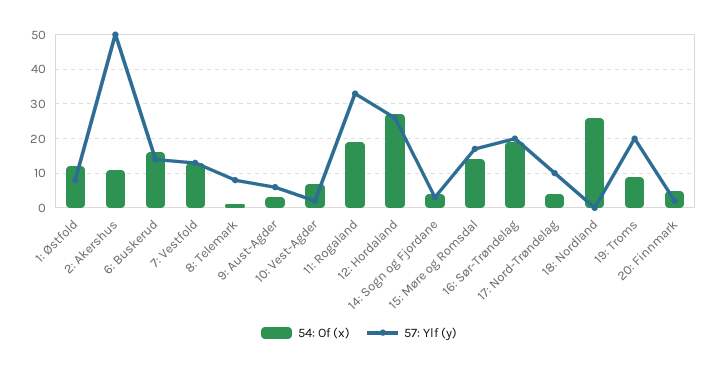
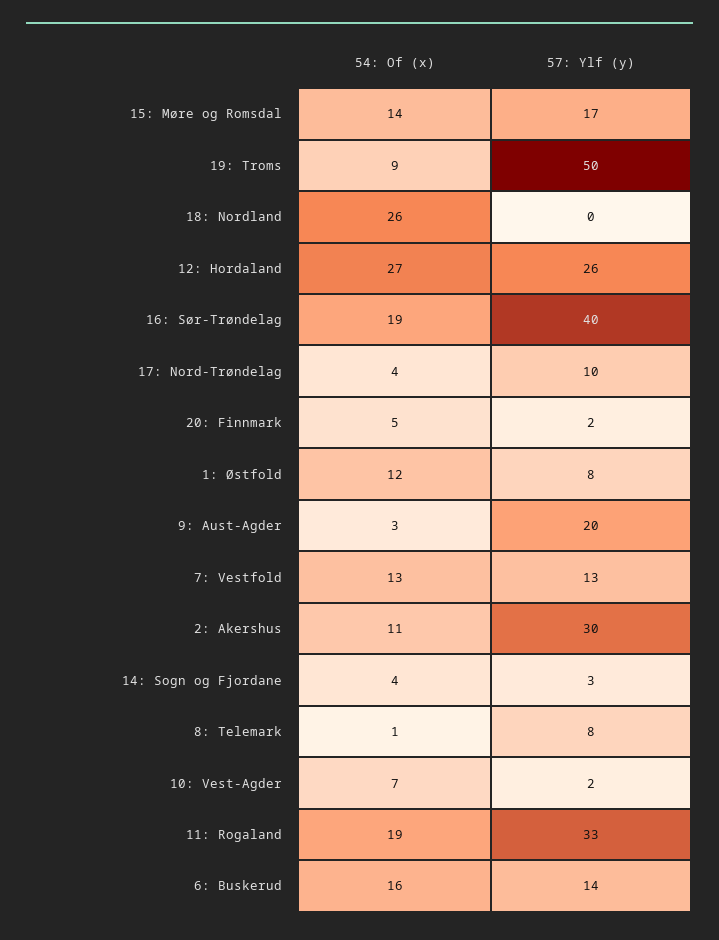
  {
    "54: Of (x)": {
      "1: Østfold": 12,
      "2: Akershus": 11,
      "6: Buskerud": 16,
      "7: Vestfold": 13,
      "8: Telemark": 1,
      "9: Aust-Agder": 3,
      "10: Vest-Agder": 7,
      "11: Rogaland": 19,
      "12: Hordaland": 27,
      "14: Sogn og Fjordane": 4,
      "15: Møre og Romsdal": 14,
      "16: Sør-Trøndelag": 19,
      "17: Nord-Trøndelag": 4,
      "18: Nordland": 26,
      "19: Troms": 9,
      "20: Finnmark": 5
    },
    "57: Ylf (y)": {
      "1: Østfold": 8,
-     "2: Akershus": 50,
+     "2: Akershus": 30,
      "6: Buskerud": 14,
      "7: Vestfold": 13,
      "8: Telemark": 8,
-     "9: Aust-Agder": 5,
+     "9: Aust-Agder": 20,
      "10: Vest-Agder": 2,
      "11: Rogaland": 33,
      "12: Hordaland": 26,
      "14: Sogn og Fjordane": 3,
      "15: Møre og Romsdal": 17,
-     "16: Sør-Trøndelag": 20,
+     "16: Sør-Trøndelag": 40,
      "17: Nord-Trøndelag": 10,
      "18: Nordland": 0,
-     "19: Troms": 20,
+     "19: Troms": 50,
      "20: Finnmark": 2
    }
  }

